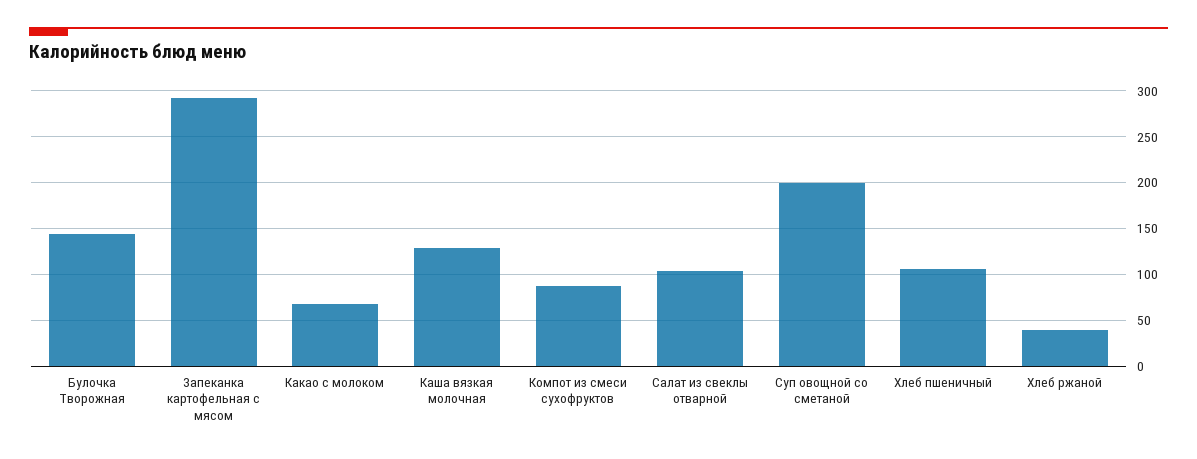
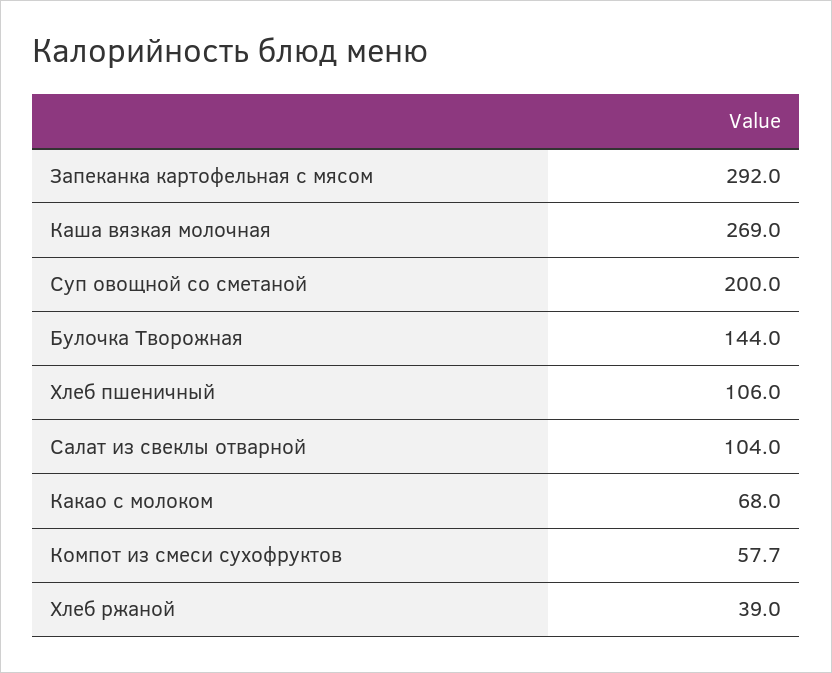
  {
    "Булочка Творожная": 144,
    "Запеканка картофельная с мясом": 292,
    "Какао с молоком": 68,
-   "Каша вязкая молочная": 130,
+   "Каша вязкая молочная": 269,
-   "Компот из смеси сухофруктов": 90,
+   "Компот из смеси сухофруктов": 57.7,
    "Салат из свеклы отварной": 104,
    "Суп овощной со сметаной": 200,
    "Хлеб пшеничный": 106,
    "Хлеб ржаной": 39
  }

